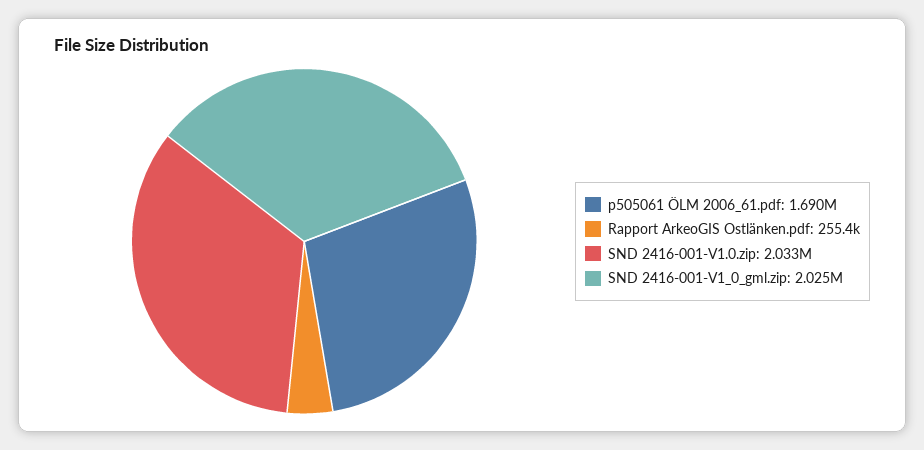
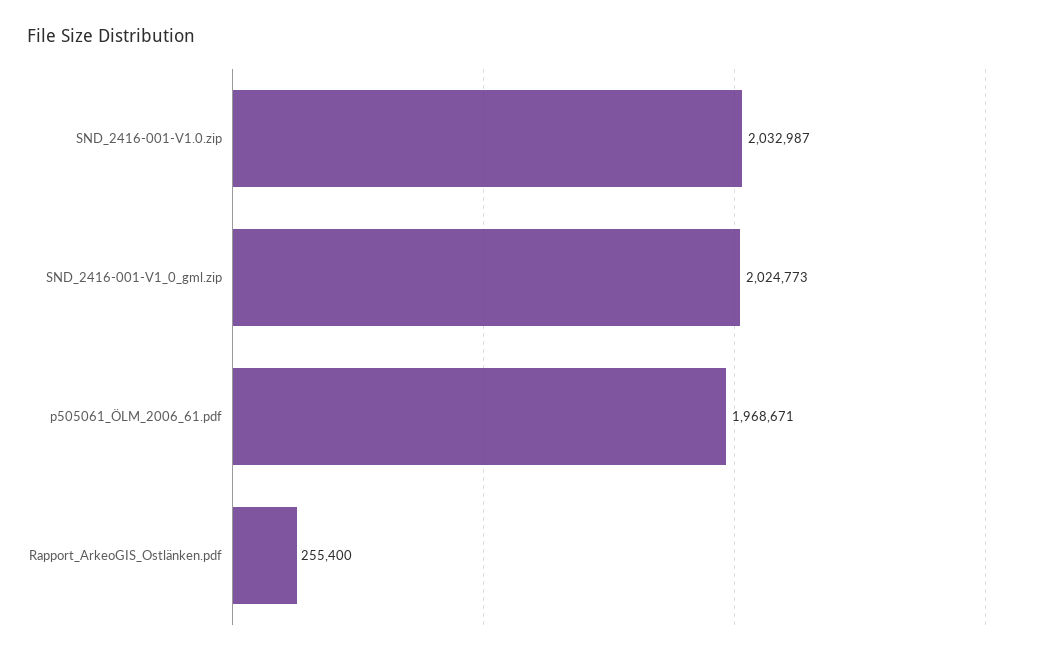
  {
-   "p505061 ÖLM 2006_61.pdf": 1690000,
+   "p505061 ÖLM 2006_61.pdf": 1968671,
    "Rapport ArkeoGIS Ostlänken.pdf": 255400,
    "SND 2416-001-V1.0.zip": 2032987,
    "SND 2416-001-V1_0_gml.zip": 2024773
  }

